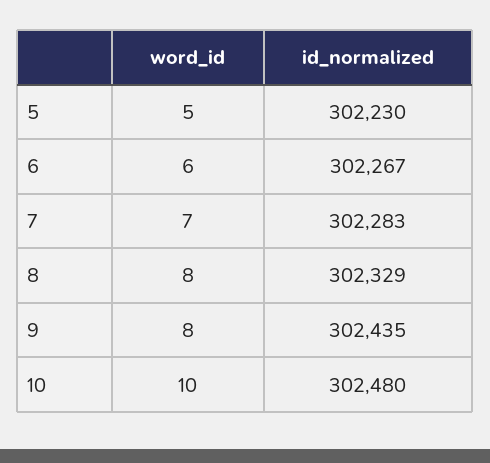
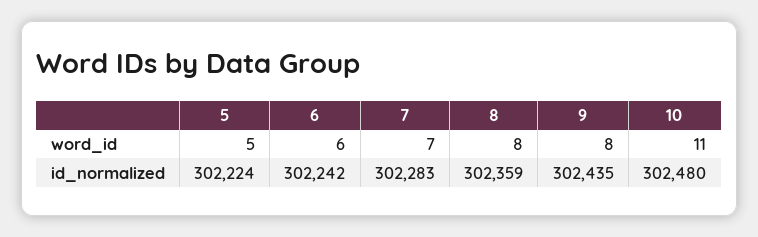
  {
    "word_id": {
      "5": 5,
      "6": 6,
      "7": 7,
      "8": 8,
      "9": 8,
-     "10": 10
+     "10": 11
    },
    "id_normalized": {
-     "5": 302230,
+     "5": 302224,
-     "6": 302267,
+     "6": 302242,
      "7": 302283,
-     "8": 302329,
+     "8": 302359,
      "9": 302435,
      "10": 302480
    }
  }

